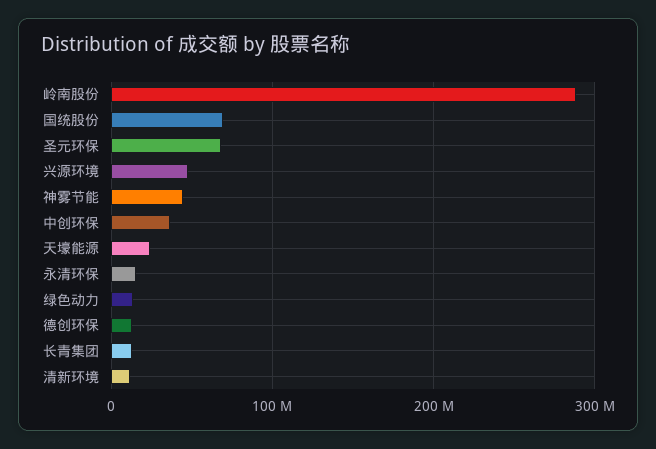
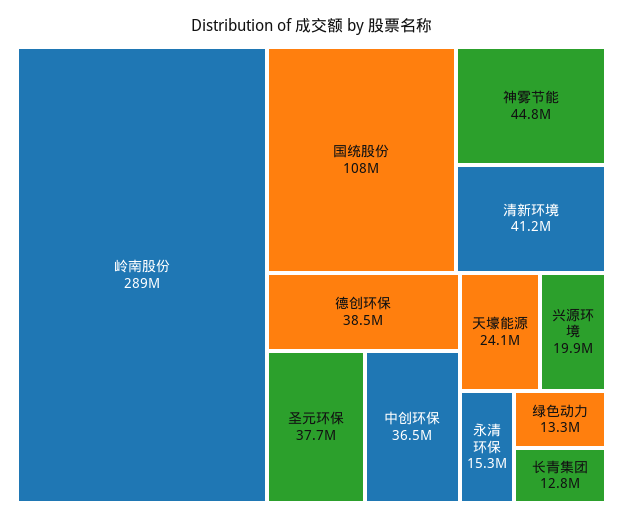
  {
    "岭南股份": 289000000,
-   "国统股份": 70000000,
+   "国统股份": 108000000,
-   "圣元环保": 70000000,
+   "圣元环保": 37700000,
-   "兴源环境": 50000000,
+   "兴源环境": 19900000,
    "神雾节能": 44800000,
    "中创环保": 36500000,
    "天壕能源": 24100000,
    "永清环保": 15300000,
    "绿色动力": 13300000,
-   "德创环保": 10000000,
+   "德创环保": 38500000,
    "长青集团": 12800000,
-   "清新环境": 10000000
+   "清新环境": 41200000
  }

